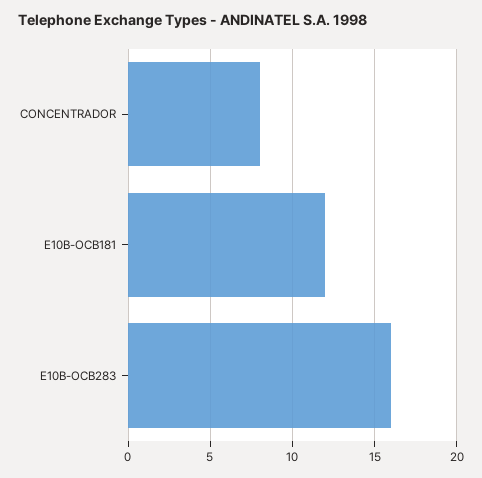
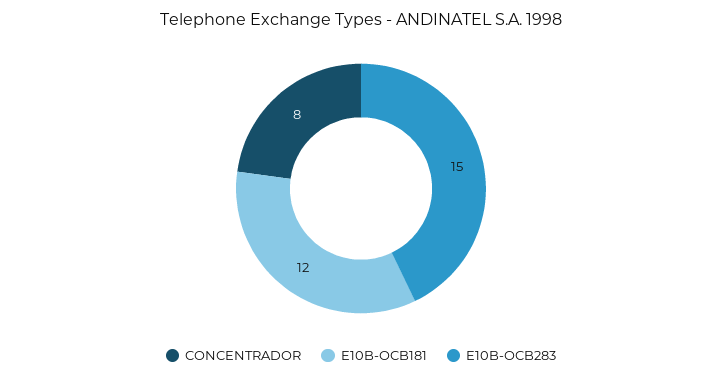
  {
    "CONCENTRADOR": 8,
    "E10B-OCB181": 12,
-   "E10B-OCB283": 16
+   "E10B-OCB283": 15
  }

